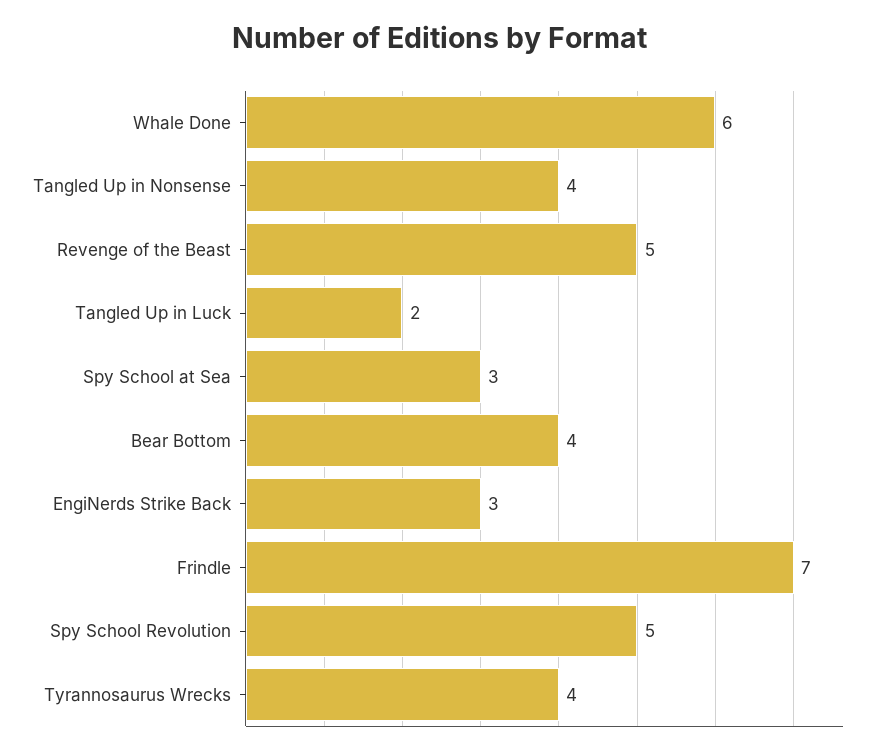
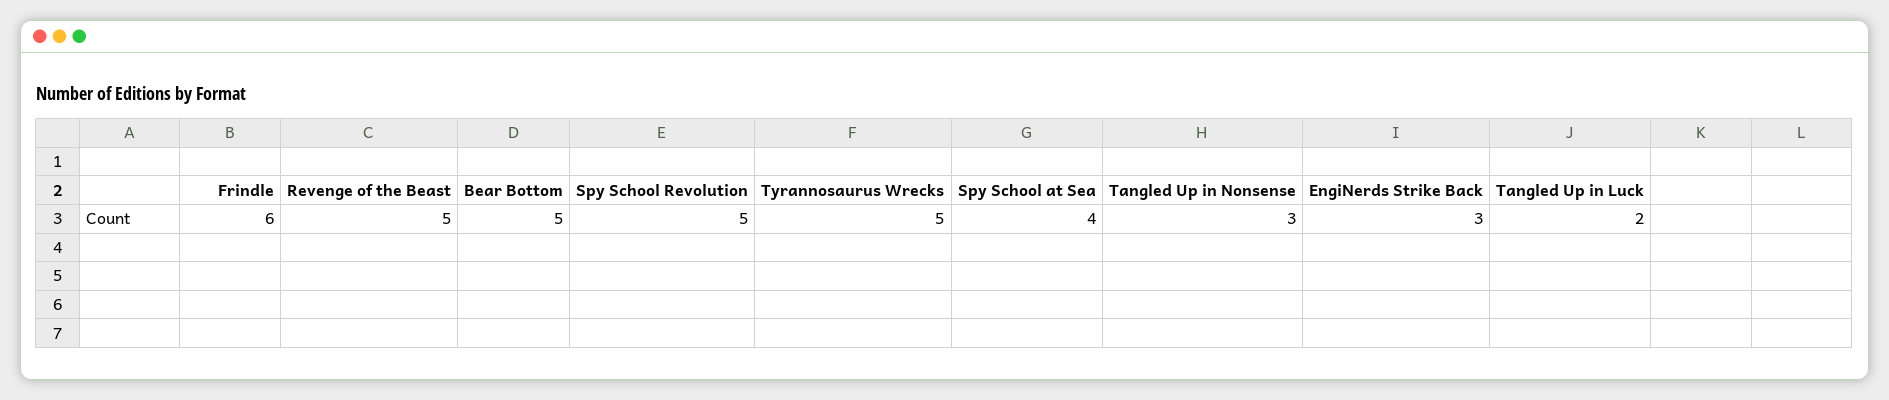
  {
-   "Whale Done": 6,
-   "Tangled Up in Nonsense": 4,
+   "Tangled Up in Nonsense": 3,
    "Revenge of the Beast": 5,
    "Tangled Up in Luck": 2,
-   "Spy School at Sea": 3,
+   "Spy School at Sea": 4,
-   "Bear Bottom": 4,
+   "Bear Bottom": 5,
    "EngiNerds Strike Back": 3,
-   "Frindle": 7,
+   "Frindle": 6,
    "Spy School Revolution": 5,
-   "Tyrannosaurus Wrecks": 4
+   "Tyrannosaurus Wrecks": 5
  }

